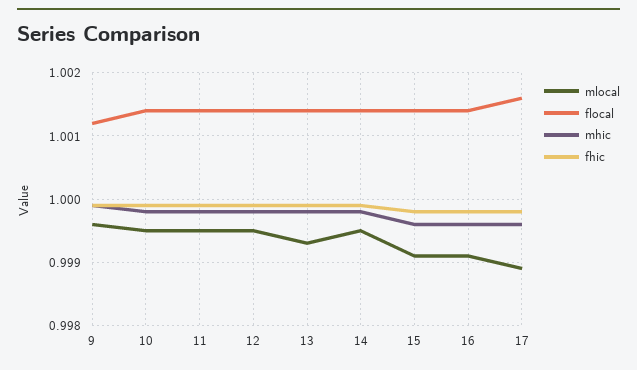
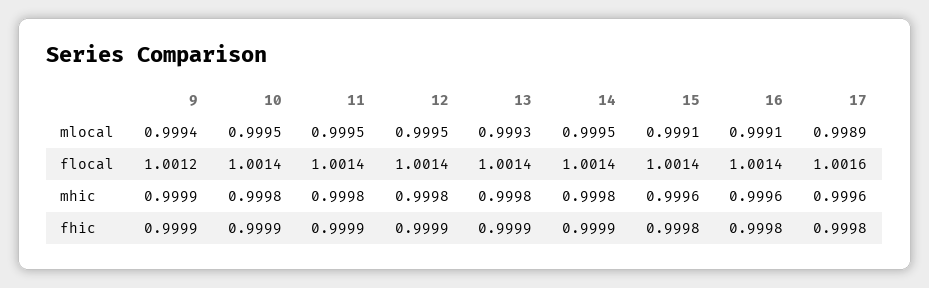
  {
    "mlocal": {
-     "9": 0.9996,
+     "9": 0.9994,
      "10": 0.9995,
      "11": 0.9995,
      "12": 0.9995,
      "13": 0.9993,
      "14": 0.9995,
      "15": 0.9991,
      "16": 0.9991,
      "17": 0.9989
    },
    "flocal": {
      "9": 1.0012,
      "10": 1.0014,
      "11": 1.0014,
      "12": 1.0014,
      "13": 1.0014,
      "14": 1.0014,
      "15": 1.0014,
      "16": 1.0014,
      "17": 1.0016
    },
    "mhic": {
      "9": 0.9999,
      "10": 0.9998,
      "11": 0.9998,
      "12": 0.9998,
      "13": 0.9998,
      "14": 0.9998,
      "15": 0.9996,
      "16": 0.9996,
      "17": 0.9996
    },
    "fhic": {
      "9": 0.9999,
      "10": 0.9999,
      "11": 0.9999,
      "12": 0.9999,
      "13": 0.9999,
      "14": 0.9999,
      "15": 0.9998,
      "16": 0.9998,
      "17": 0.9998
    }
  }

